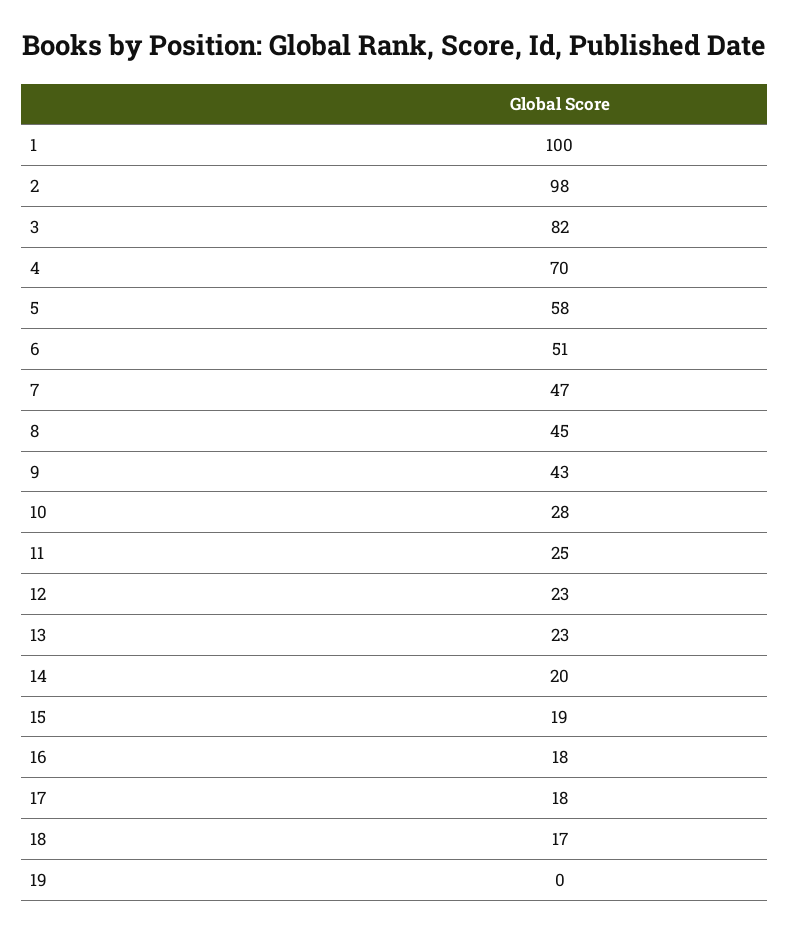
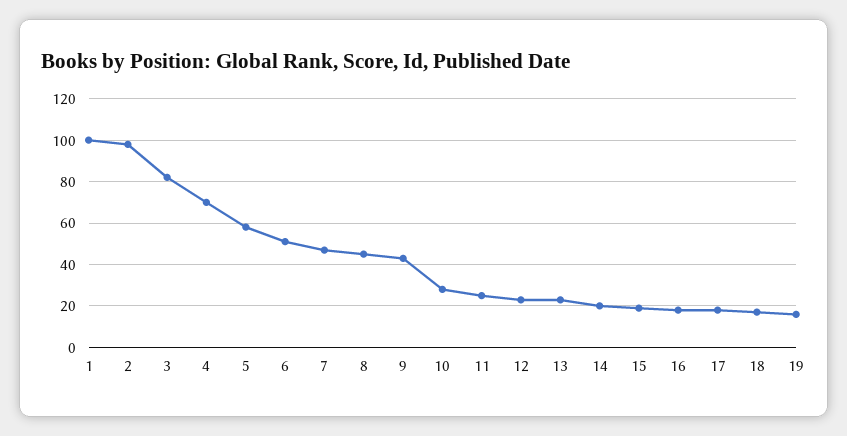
  {
    "1": 100,
    "2": 98,
    "3": 82,
    "4": 70,
    "5": 58,
    "6": 51,
    "7": 47,
    "8": 45,
    "9": 43,
    "10": 28,
    "11": 25,
    "12": 23,
    "13": 23,
    "14": 20,
    "15": 19,
    "16": 18,
    "17": 18,
    "18": 17,
-   "19": 0
+   "19": 15
  }

